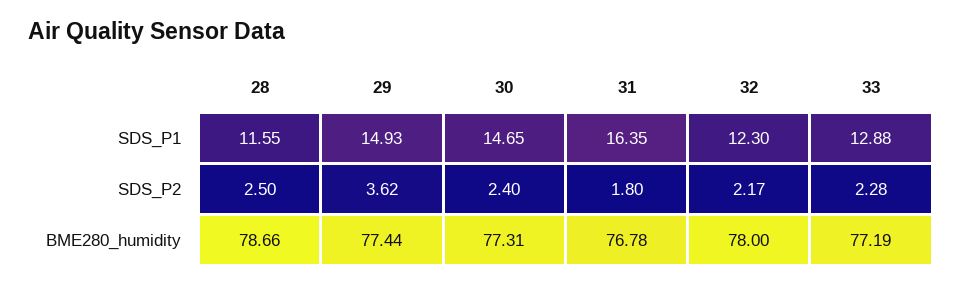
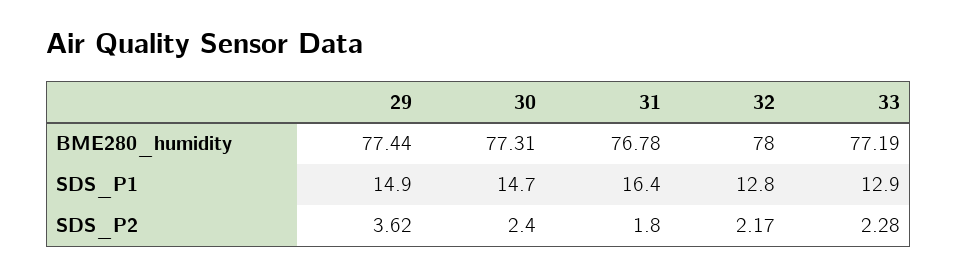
  {
-   "28": {
-     "SDS_P1": 11.55,
-     "SDS_P2": 2.5,
-     "BME280_humidity": 78.66
-   },
    "29": {
      "SDS_P1": 14.93,
      "SDS_P2": 3.62,
      "BME280_humidity": 77.44
    },
    "30": {
      "SDS_P1": 14.65,
      "SDS_P2": 2.4,
      "BME280_humidity": 77.31
    },
    "31": {
      "SDS_P1": 16.35,
      "SDS_P2": 1.8,
      "BME280_humidity": 76.78
    },
    "32": {
-     "SDS_P1": 12.3,
+     "SDS_P1": 12.8,
      "SDS_P2": 2.17,
      "BME280_humidity": 78
    },
    "33": {
      "SDS_P1": 12.88,
      "SDS_P2": 2.28,
      "BME280_humidity": 77.19
    }
  }

